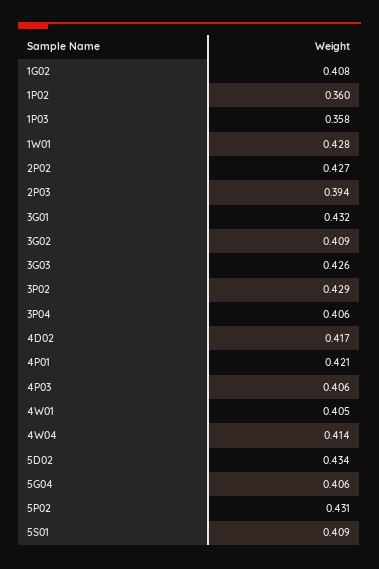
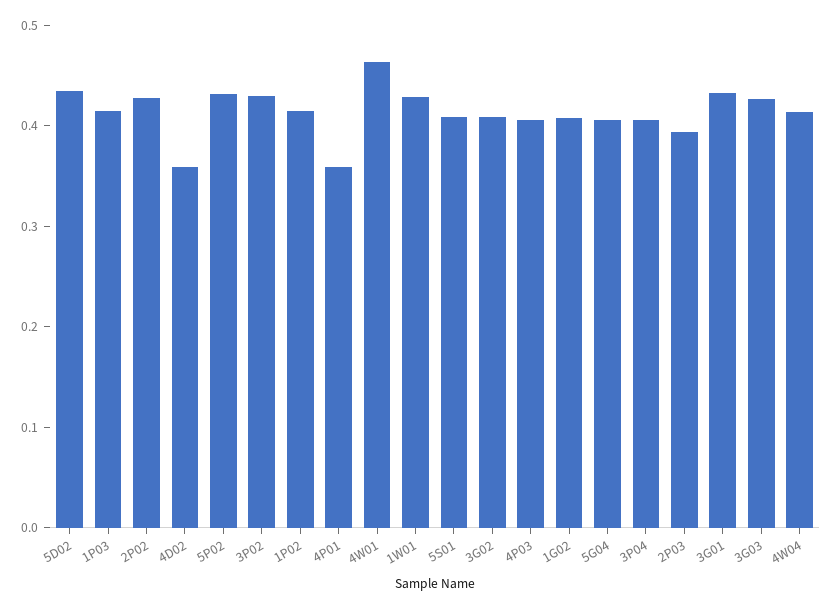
  {
    "1G02": 0.408,
-   "1P02": 0.36,
+   "1P02": 0.42,
-   "1P03": 0.358,
+   "1P03": 0.42,
    "1W01": 0.428,
    "2P02": 0.427,
    "2P03": 0.394,
    "3G01": 0.432,
    "3G02": 0.409,
    "3G03": 0.426,
    "3P02": 0.429,
    "3P04": 0.406,
-   "4D02": 0.417,
+   "4D02": 0.36,
-   "4P01": 0.421,
+   "4P01": 0.36,
    "4P03": 0.406,
-   "4W01": 0.405,
+   "4W01": 0.46,
    "4W04": 0.414,
    "5D02": 0.434,
    "5G04": 0.406,
    "5P02": 0.431,
    "5S01": 0.409
  }

